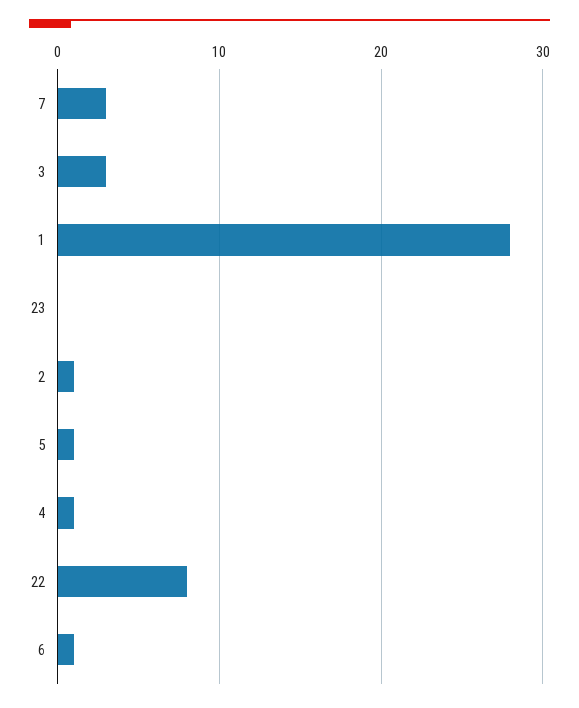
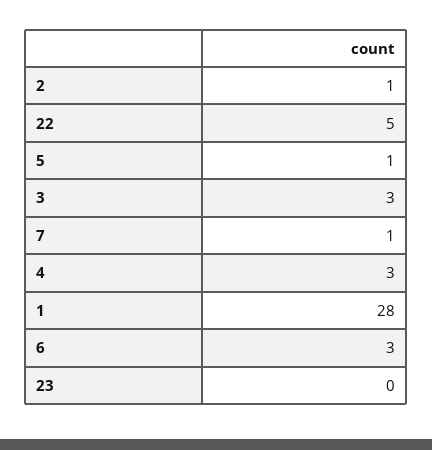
  {
-   "7": 3,
+   "7": 1,
    "3": 3,
    "1": 28,
    "23": 0,
    "2": 1,
    "5": 1,
-   "4": 1,
+   "4": 3,
-   "22": 8,
+   "22": 5,
-   "6": 1
+   "6": 3
  }

